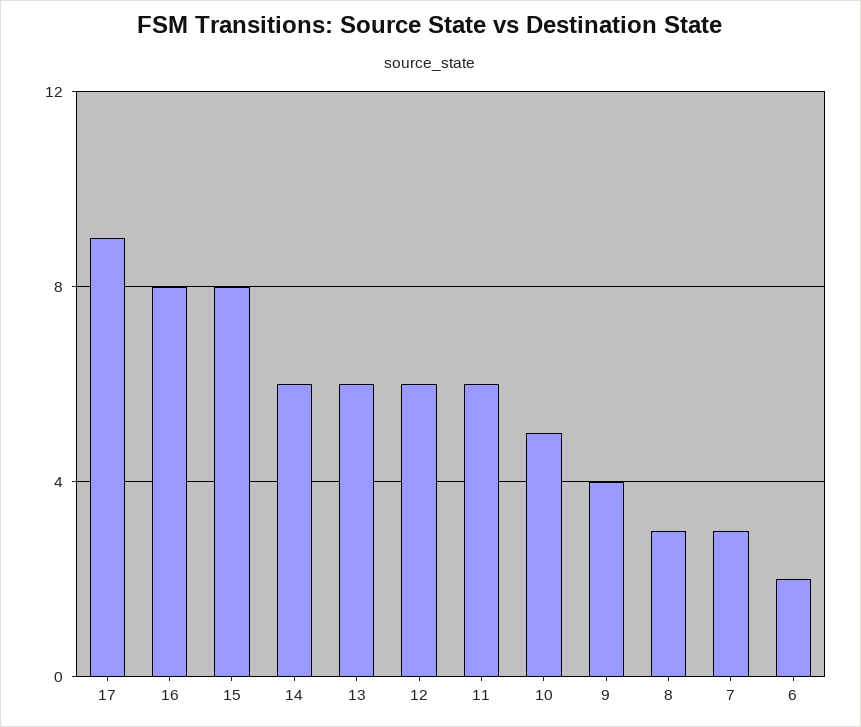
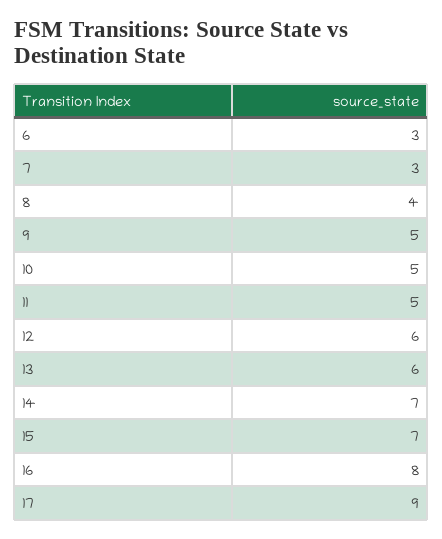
  {
    "17": 9,
    "16": 8,
-   "15": 8,
+   "15": 7,
-   "14": 6,
+   "14": 7,
    "13": 6,
    "12": 6,
-   "11": 6,
+   "11": 5,
    "10": 5,
-   "9": 4,
+   "9": 5,
-   "8": 3,
+   "8": 4,
    "7": 3,
-   "6": 2
+   "6": 3
  }

